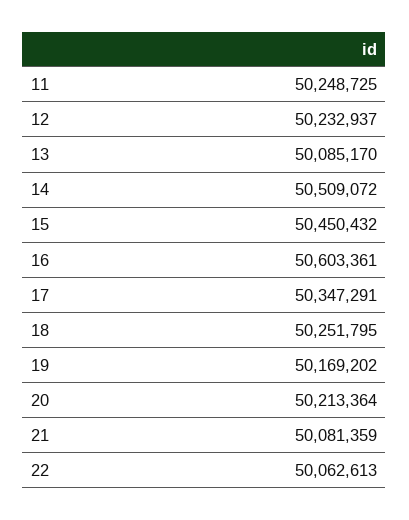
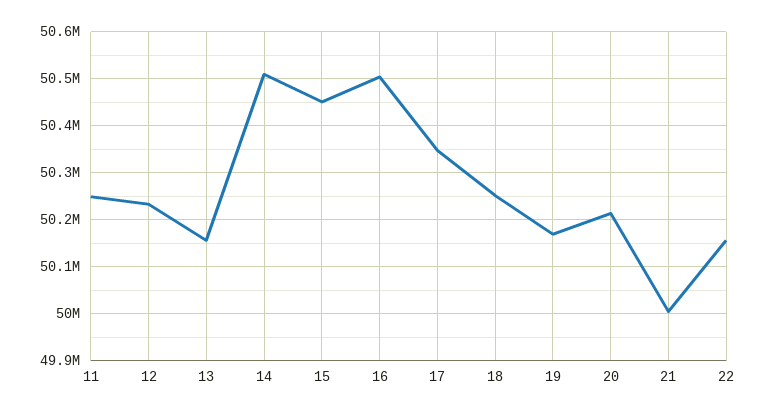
  {
    "11": 50248725,
    "12": 50232937,
-   "13": 50085170,
+   "13": 50160000,
    "14": 50509072,
    "15": 50450432,
-   "16": 50603361,
+   "16": 50500000,
    "17": 50347291,
    "18": 50251795,
    "19": 50169202,
    "20": 50213364,
-   "21": 50081359,
+   "21": 50000000,
-   "22": 50062613
+   "22": 50160000
  }

